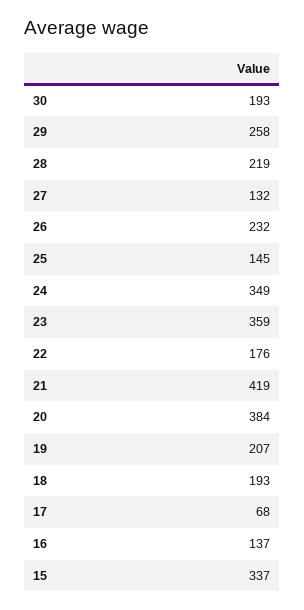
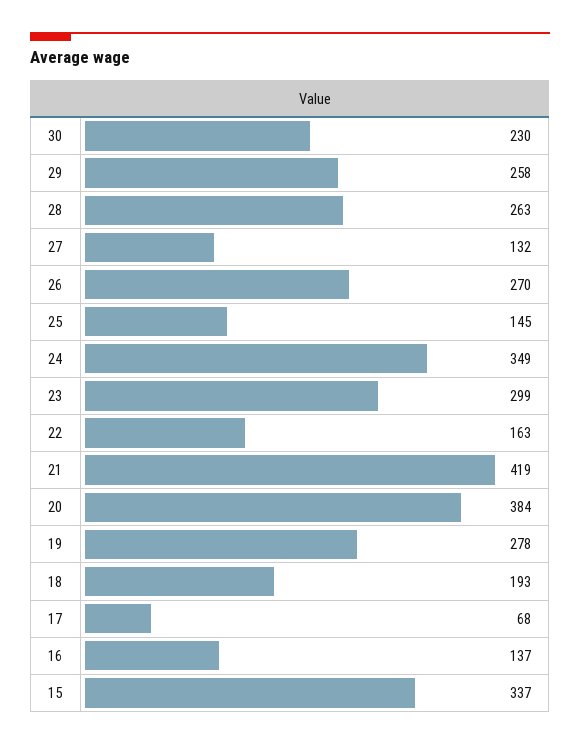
  {
-   "30": 193,
+   "30": 230,
    "29": 258,
-   "28": 219,
+   "28": 263,
    "27": 132,
-   "26": 232,
+   "26": 270,
    "25": 145,
    "24": 349,
-   "23": 359,
+   "23": 299,
-   "22": 176,
+   "22": 163,
    "21": 419,
    "20": 384,
-   "19": 207,
+   "19": 278,
    "18": 193,
    "17": 68,
    "16": 137,
    "15": 337
  }

